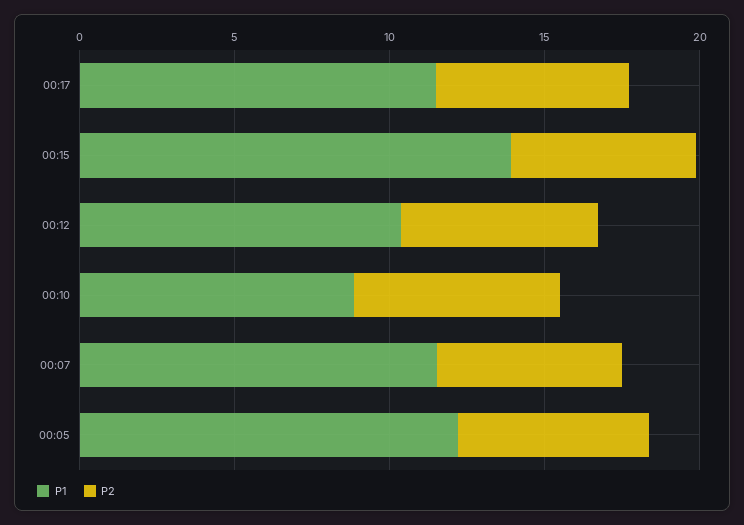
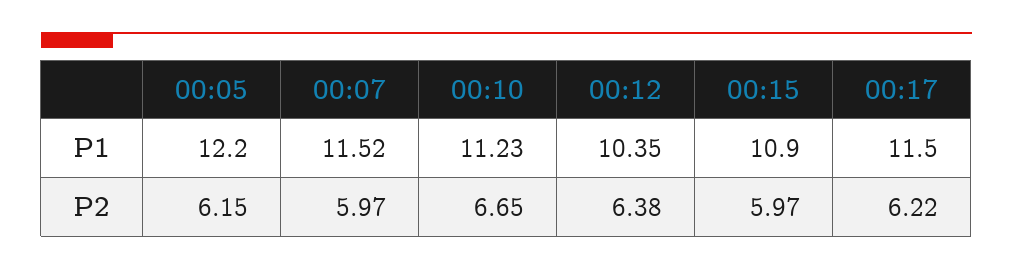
  {
    "P1": {
      "00:17": 11.5,
-     "00:15": 14,
+     "00:15": 10.9,
      "00:12": 10.35,
-     "00:10": 9,
+     "00:10": 11.23,
      "00:07": 11.52,
      "00:05": 12.2
    },
    "P2": {
      "00:17": 6.22,
      "00:15": 5.97,
      "00:12": 6.38,
      "00:10": 6.65,
      "00:07": 5.97,
      "00:05": 6.15
    }
  }

